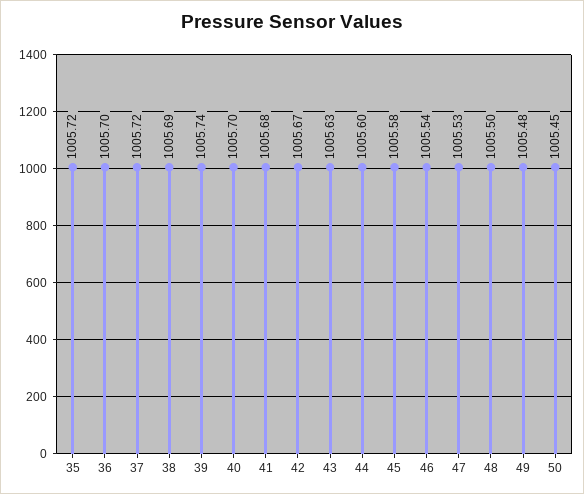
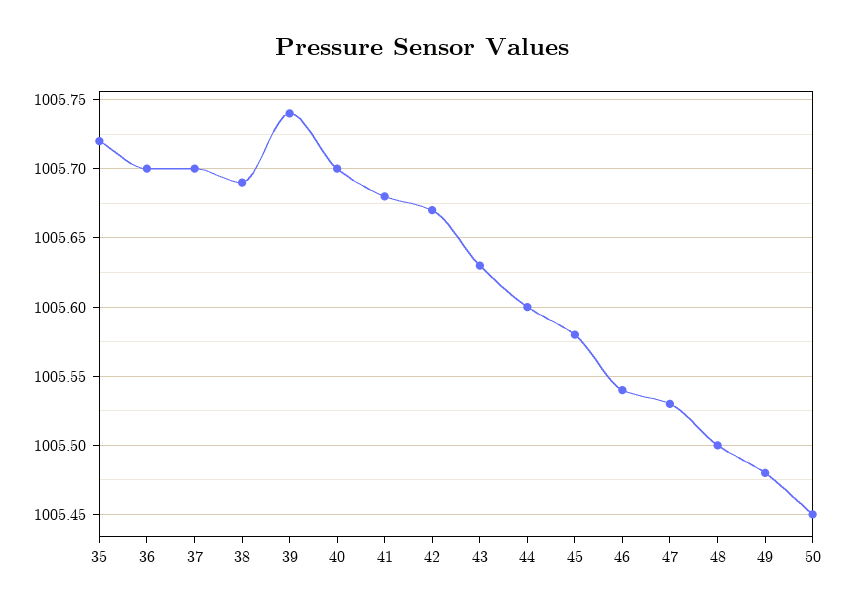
  {
    "35": 1005.72,
    "36": 1005.7,
-   "37": 1005.72,
+   "37": 1005.7,
    "38": 1005.69,
    "39": 1005.74,
    "40": 1005.7,
    "41": 1005.68,
    "42": 1005.67,
    "43": 1005.63,
    "44": 1005.6,
    "45": 1005.58,
    "46": 1005.54,
    "47": 1005.53,
    "48": 1005.5,
    "49": 1005.48,
    "50": 1005.45
  }

